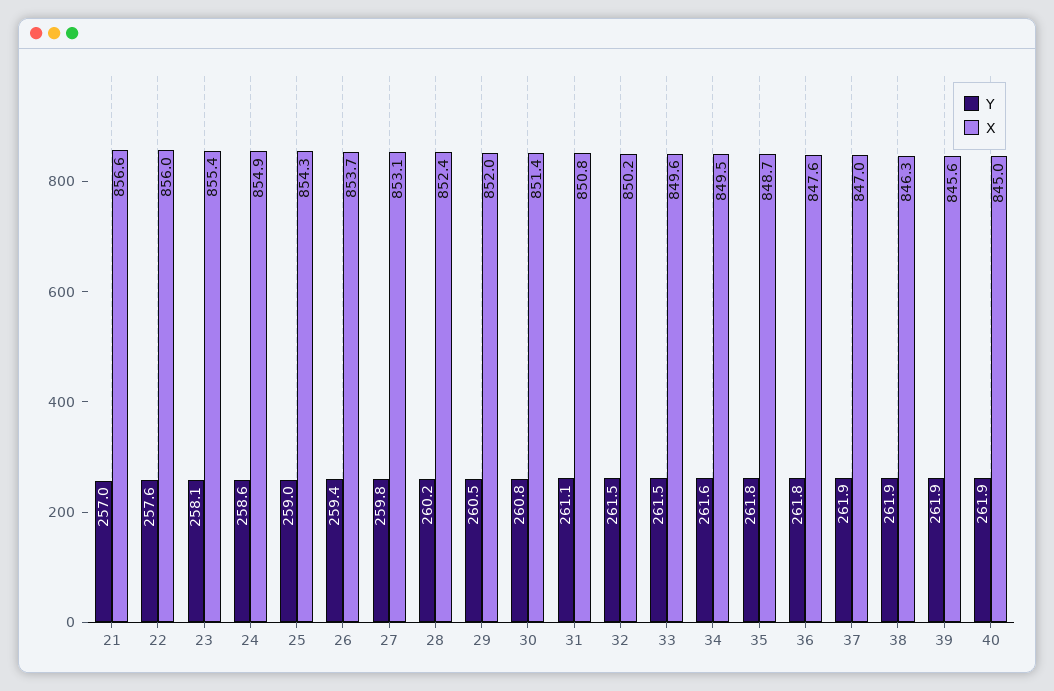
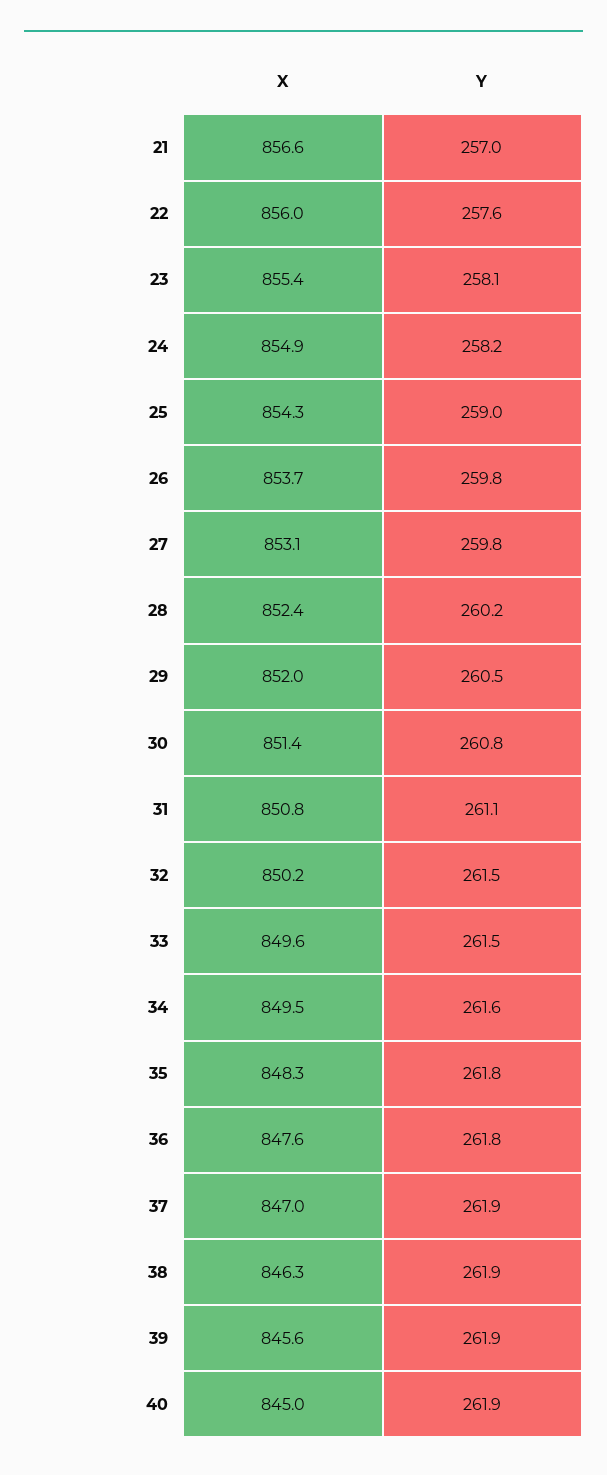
  {
    "Y": {
      "21": 257,
      "22": 257.6,
      "23": 258.1,
-     "24": 258.6,
+     "24": 258.2,
      "25": 259,
-     "26": 259.4,
+     "26": 259.8,
      "27": 259.8,
      "28": 260.2,
      "29": 260.5,
      "30": 260.8,
      "31": 261.1,
      "32": 261.5,
      "33": 261.5,
      "34": 261.6,
      "35": 261.8,
      "36": 261.8,
      "37": 261.9,
      "38": 261.9,
      "39": 261.9,
      "40": 261.9
    },
    "X": {
      "21": 856.6,
      "22": 856,
      "23": 855.4,
      "24": 854.9,
      "25": 854.3,
      "26": 853.7,
      "27": 853.1,
      "28": 852.4,
      "29": 852,
      "30": 851.4,
      "31": 850.8,
      "32": 850.2,
      "33": 849.6,
      "34": 849.5,
-     "35": 848.7,
+     "35": 848.3,
      "36": 847.6,
      "37": 847,
      "38": 846.3,
      "39": 845.6,
      "40": 845
    }
  }

